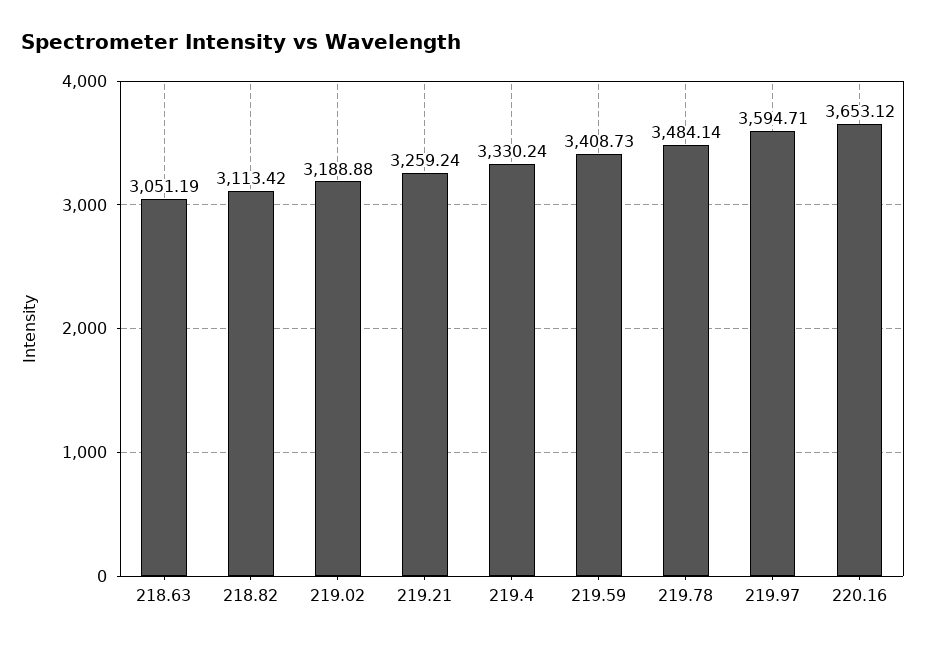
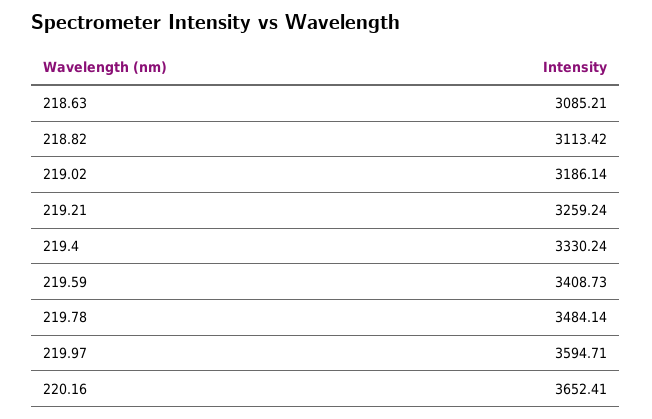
  {
-   "218.63": 3051.19,
+   "218.63": 3085.21,
    "218.82": 3113.42,
-   "219.02": 3188.88,
+   "219.02": 3186.14,
    "219.21": 3259.24,
    "219.4": 3330.24,
    "219.59": 3408.73,
    "219.78": 3484.14,
    "219.97": 3594.71,
-   "220.16": 3653.12
+   "220.16": 3652.41
  }

